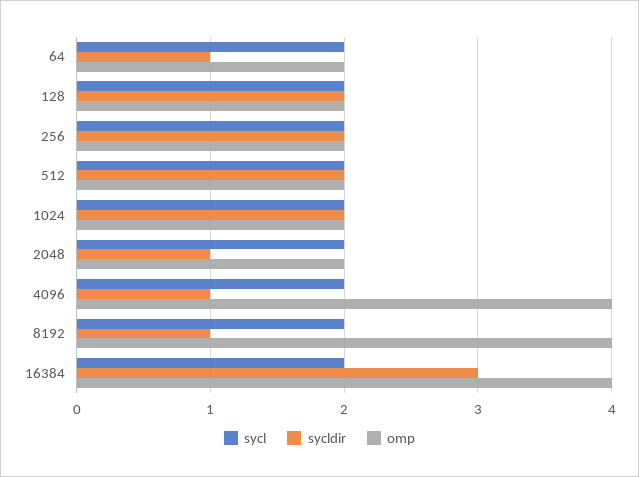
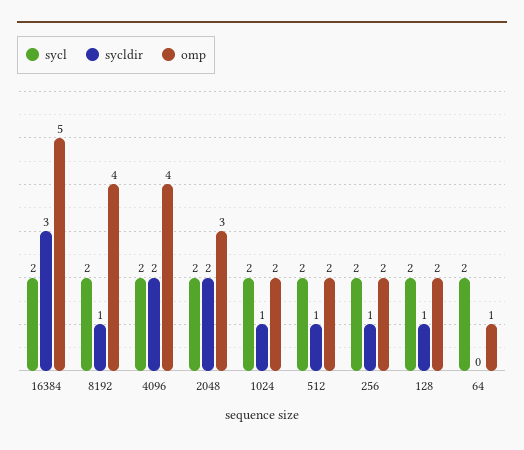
  {
    "sycl": {
      "64": 2,
      "128": 2,
      "256": 2,
      "512": 2,
      "1024": 2,
      "2048": 2,
      "4096": 2,
      "8192": 2,
      "16384": 2
    },
    "sycldir": {
-     "64": 1,
+     "64": 0,
-     "128": 2,
+     "128": 1,
-     "256": 2,
+     "256": 1,
-     "512": 2,
+     "512": 1,
-     "1024": 2,
+     "1024": 1,
-     "2048": 1,
+     "2048": 2,
-     "4096": 1,
+     "4096": 2,
      "8192": 1,
      "16384": 3
    },
    "omp": {
-     "64": 2,
+     "64": 1,
      "128": 2,
      "256": 2,
      "512": 2,
      "1024": 2,
-     "2048": 2,
+     "2048": 3,
      "4096": 4,
      "8192": 4,
-     "16384": 4
+     "16384": 5
    }
  }

